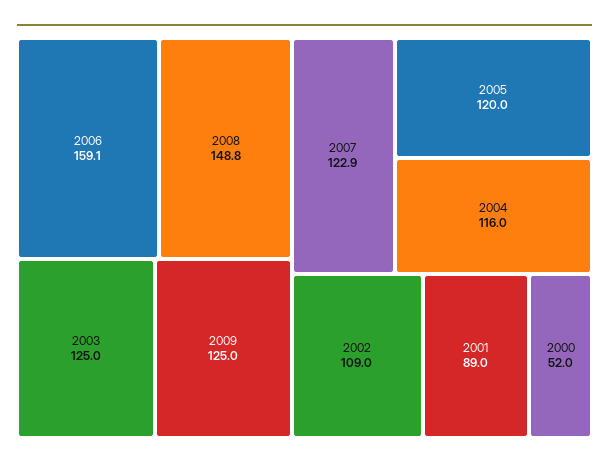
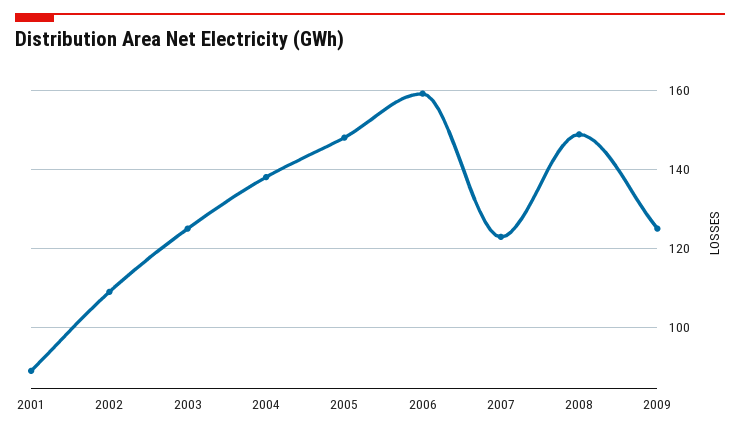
  {
    "2006": 159.1,
    "2008": 148.8,
    "2003": 125,
    "2009": 125,
    "2007": 122.9,
-   "2005": 120,
+   "2005": 148,
-   "2004": 116,
+   "2004": 138,
    "2002": 109,
-   "2001": 89,
+   "2001": 89
-   "2000": 52
  }

